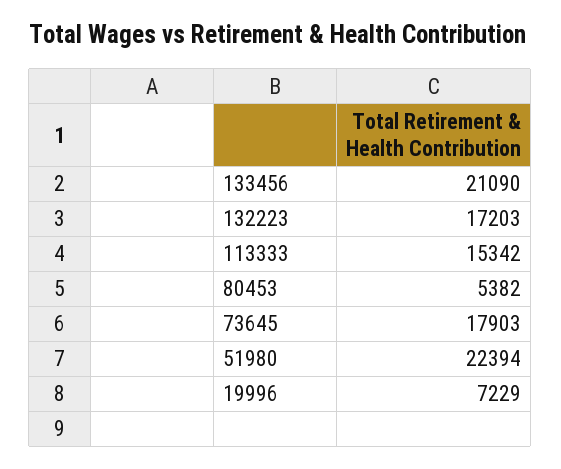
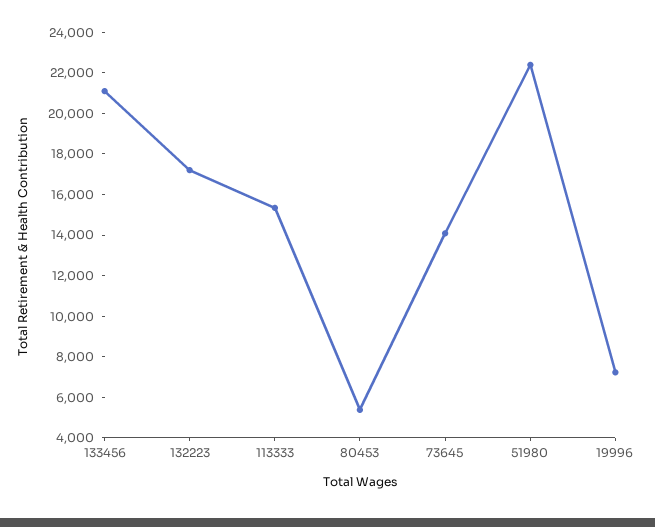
  {
    "133456": 21090,
    "132223": 17203,
    "113333": 15342,
    "80453": 5382,
-   "73645": 17903,
+   "73645": 14000,
    "51980": 22394,
    "19996": 7229
  }

